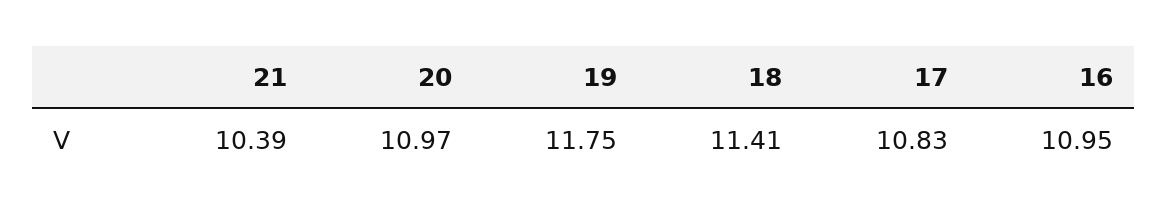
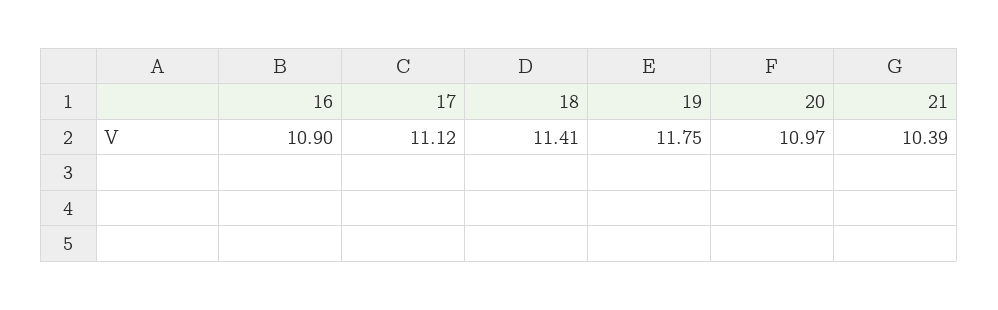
  {
    "21": 10.39,
    "20": 10.97,
    "19": 11.75,
    "18": 11.41,
-   "17": 10.83,
+   "17": 11.12,
-   "16": 10.95
+   "16": 10.9
  }

